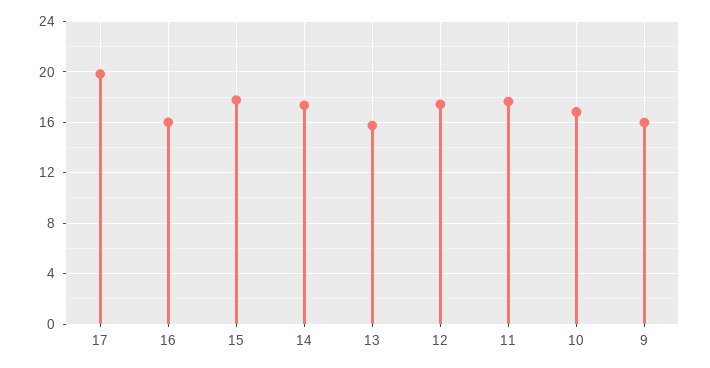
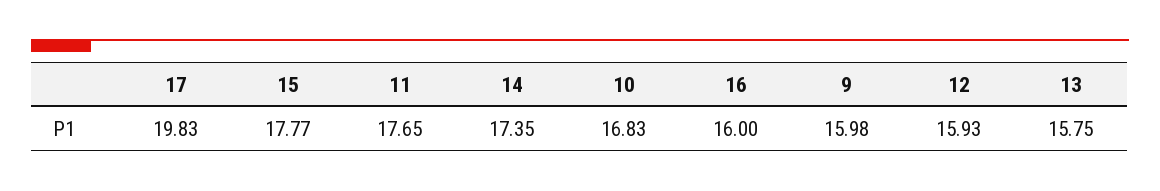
  {
    "17": 19.83,
    "16": 16,
    "15": 17.77,
    "14": 17.35,
    "13": 15.75,
-   "12": 17.5,
+   "12": 15.93,
    "11": 17.65,
    "10": 16.83,
    "9": 15.98
  }

